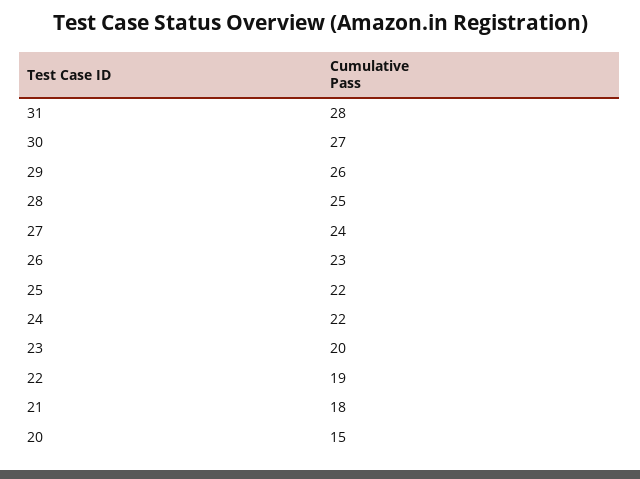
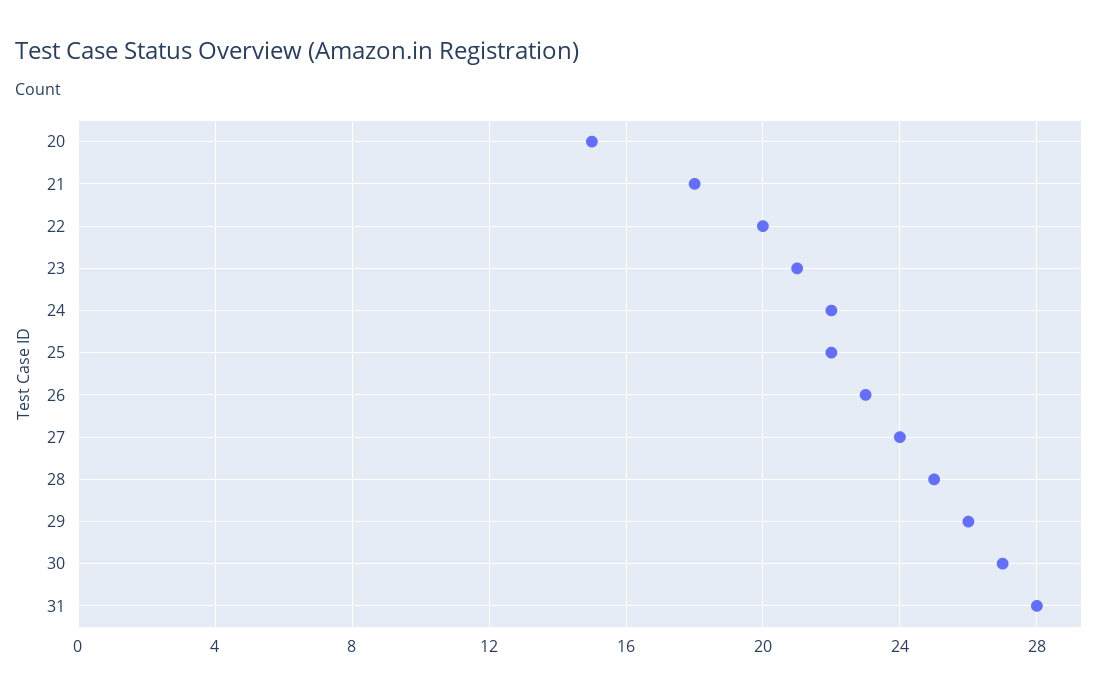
  {
    "31": 28,
    "30": 27,
    "29": 26,
    "28": 25,
    "27": 24,
    "26": 23,
    "25": 22,
    "24": 22,
-   "23": 20,
+   "23": 21,
-   "22": 19,
+   "22": 20,
    "21": 18,
    "20": 15
  }

